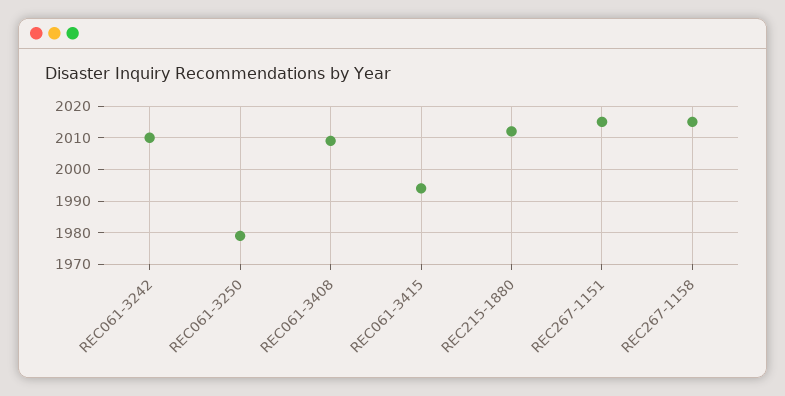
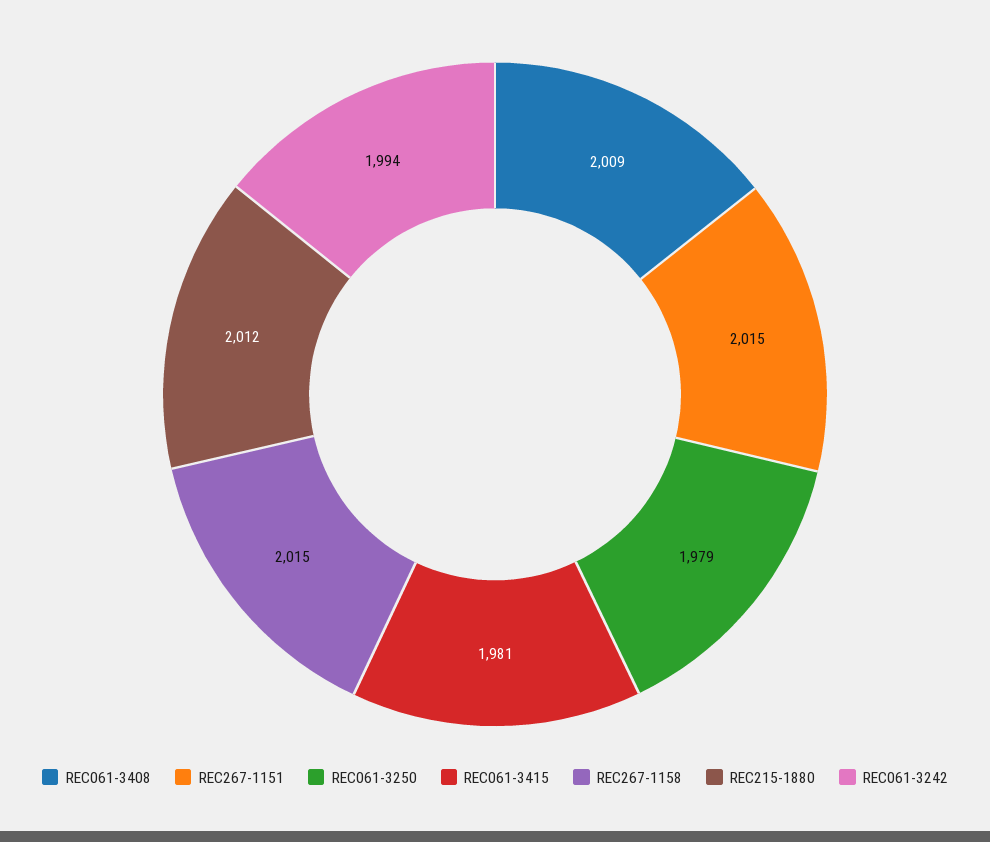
  {
-   "REC061-3242": 2010,
+   "REC061-3242": 1994,
    "REC061-3250": 1979,
    "REC061-3408": 2009,
-   "REC061-3415": 1995,
+   "REC061-3415": 1981,
    "REC215-1880": 2012,
    "REC267-1151": 2015,
    "REC267-1158": 2015
  }

